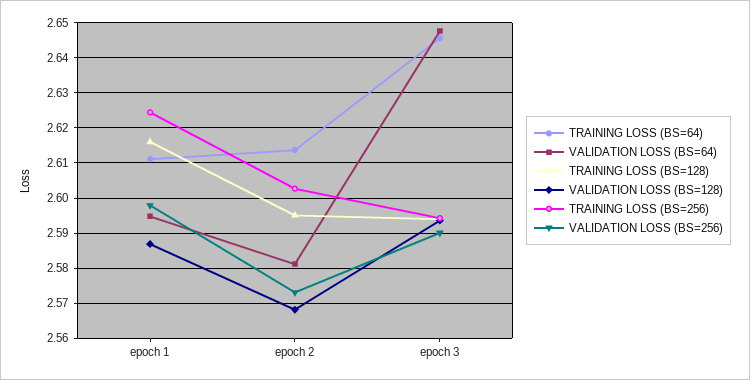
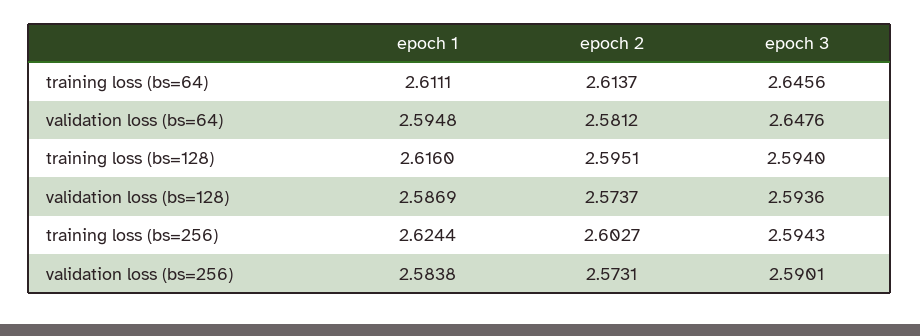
  {
    "TRAINING LOSS (BS=64)": {
      "epoch 1": 2.6111,
      "epoch 2": 2.6137,
      "epoch 3": 2.6456
    },
    "VALIDATION LOSS (BS=64)": {
      "epoch 1": 2.5948,
      "epoch 2": 2.5812,
      "epoch 3": 2.6476
    },
    "TRAINING LOSS (BS=128)": {
      "epoch 1": 2.616,
      "epoch 2": 2.5951,
      "epoch 3": 2.594
    },
    "VALIDATION LOSS (BS=128)": {
      "epoch 1": 2.5869,
-     "epoch 2": 2.568,
+     "epoch 2": 2.5737,
      "epoch 3": 2.5936
    },
    "TRAINING LOSS (BS=256)": {
      "epoch 1": 2.6244,
      "epoch 2": 2.6027,
      "epoch 3": 2.5943
    },
    "VALIDATION LOSS (BS=256)": {
-     "epoch 1": 2.598,
+     "epoch 1": 2.5838,
      "epoch 2": 2.5731,
      "epoch 3": 2.5901
    }
  }

